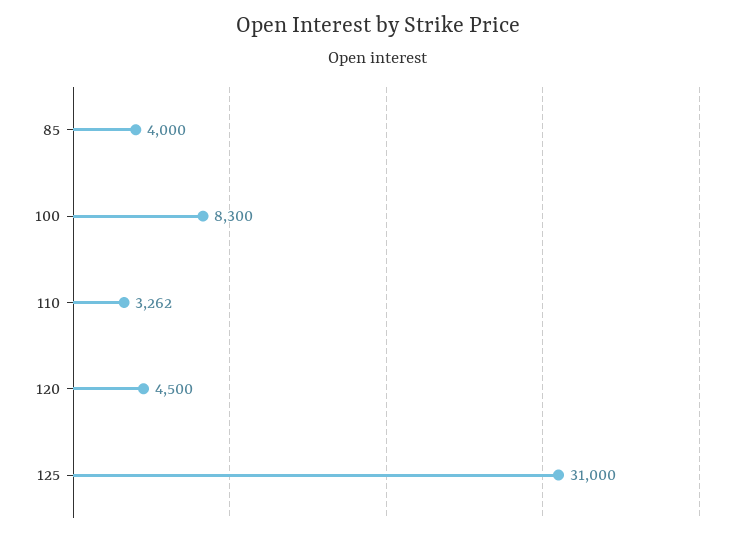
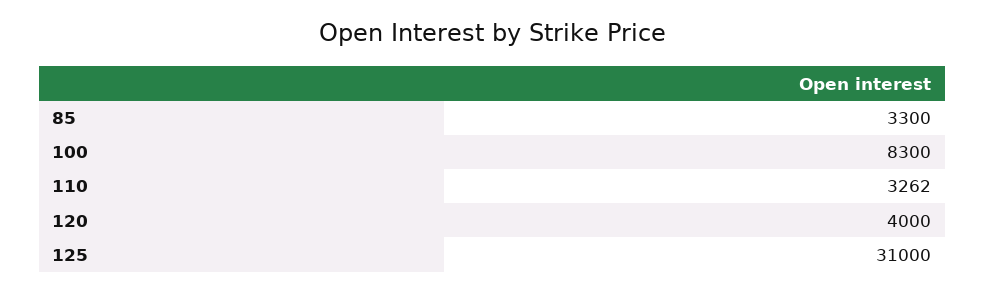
  {
-   "85": 4000,
+   "85": 3300,
    "100": 8300,
    "110": 3262,
-   "120": 4500,
+   "120": 4000,
    "125": 31000
  }

